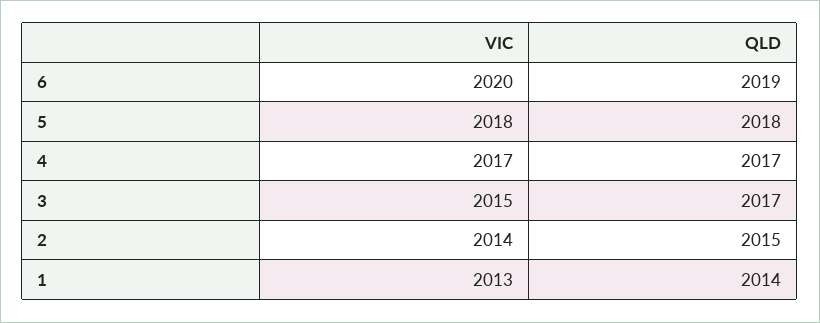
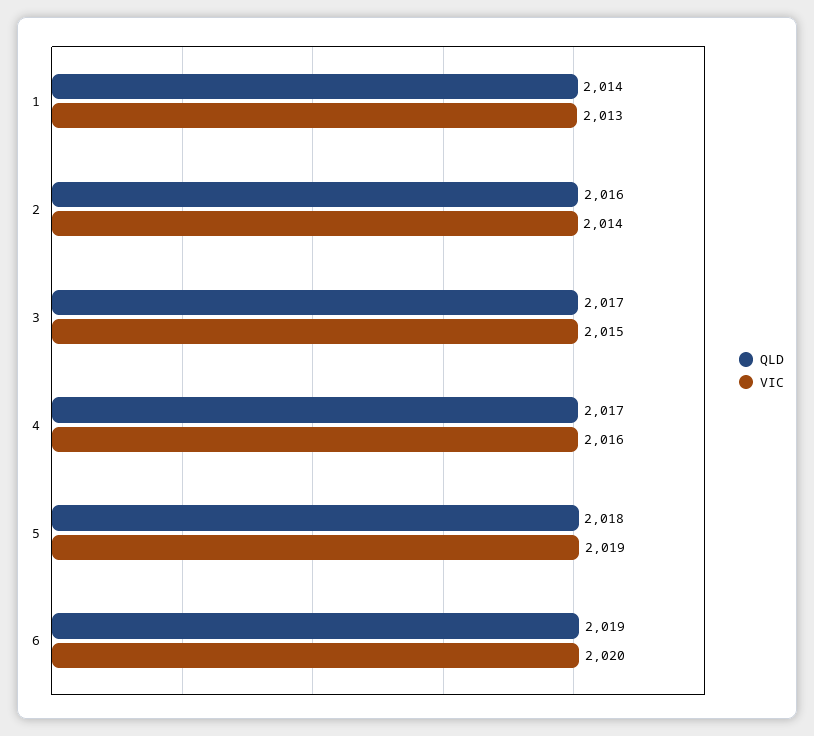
  {
    "VIC": {
      "6": 2020,
-     "5": 2018,
+     "5": 2019,
-     "4": 2017,
+     "4": 2016,
      "3": 2015,
      "2": 2014,
      "1": 2013
    },
    "QLD": {
      "6": 2019,
      "5": 2018,
      "4": 2017,
      "3": 2017,
-     "2": 2015,
+     "2": 2016,
      "1": 2014
    }
  }

